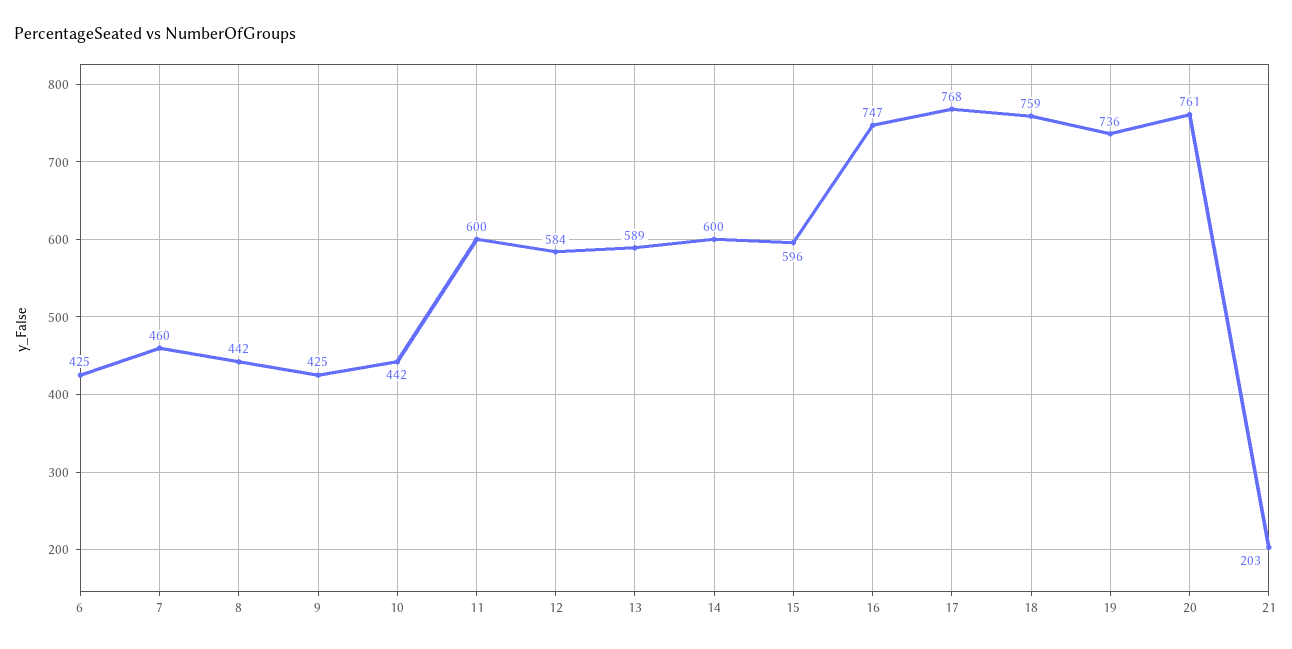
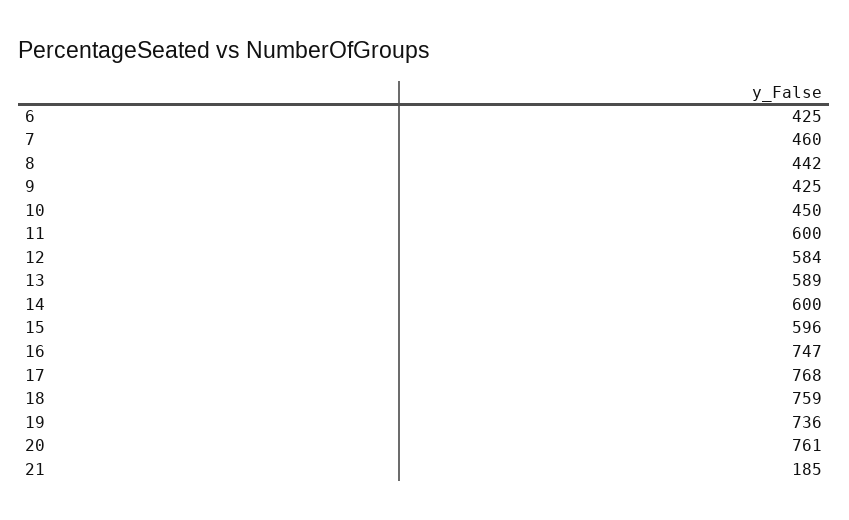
  {
    "6": 425,
    "7": 460,
    "8": 442,
    "9": 425,
-   "10": 442,
+   "10": 450,
    "11": 600,
    "12": 584,
    "13": 589,
    "14": 600,
    "15": 596,
    "16": 747,
    "17": 768,
    "18": 759,
    "19": 736,
    "20": 761,
-   "21": 203
+   "21": 185
  }

